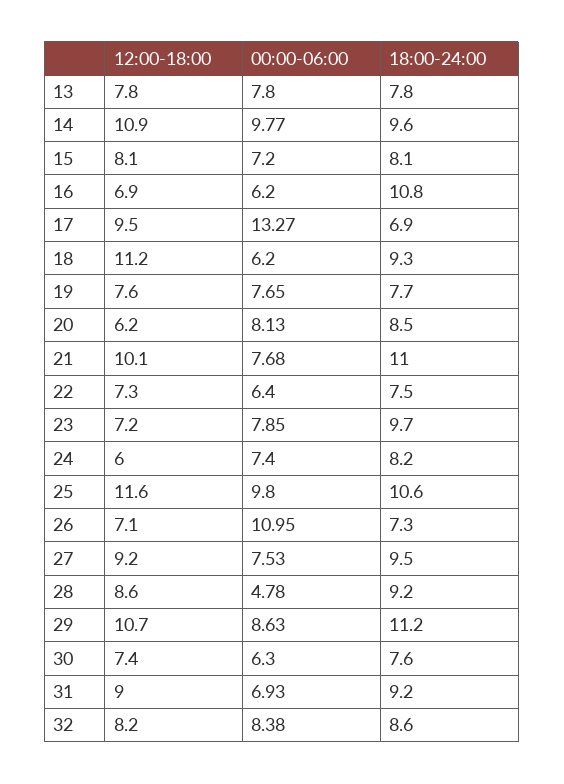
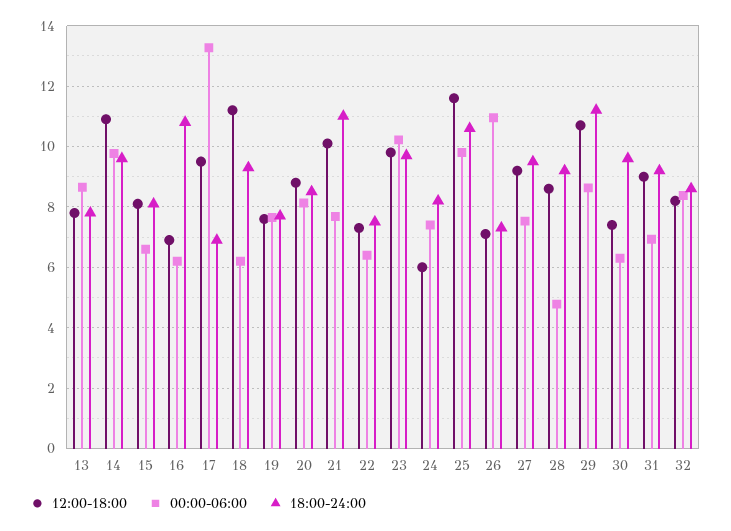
  {
    "12:00-18:00": {
      "13": 7.8,
      "14": 10.9,
      "15": 8.1,
      "16": 6.9,
      "17": 9.5,
      "18": 11.2,
      "19": 7.6,
-     "20": 6.2,
+     "20": 8.8,
      "21": 10.1,
      "22": 7.3,
-     "23": 7.2,
+     "23": 9.8,
      "24": 6,
      "25": 11.6,
      "26": 7.1,
      "27": 9.2,
      "28": 8.6,
      "29": 10.7,
      "30": 7.4,
      "31": 9,
      "32": 8.2
    },
    "00:00-06:00": {
-     "13": 7.8,
+     "13": 8.6,
      "14": 9.77,
-     "15": 7.2,
+     "15": 6.6,
      "16": 6.2,
      "17": 13.27,
      "18": 6.2,
      "19": 7.65,
      "20": 8.13,
      "21": 7.68,
      "22": 6.4,
-     "23": 7.85,
+     "23": 10.2,
      "24": 7.4,
      "25": 9.8,
      "26": 10.95,
      "27": 7.53,
      "28": 4.78,
      "29": 8.63,
      "30": 6.3,
      "31": 6.93,
      "32": 8.38
    },
    "18:00-24:00": {
      "13": 7.8,
      "14": 9.6,
      "15": 8.1,
      "16": 10.8,
      "17": 6.9,
      "18": 9.3,
      "19": 7.7,
      "20": 8.5,
      "21": 11,
      "22": 7.5,
      "23": 9.7,
      "24": 8.2,
      "25": 10.6,
      "26": 7.3,
      "27": 9.5,
      "28": 9.2,
      "29": 11.2,
-     "30": 7.6,
+     "30": 9.6,
      "31": 9.2,
      "32": 8.6
    }
  }

